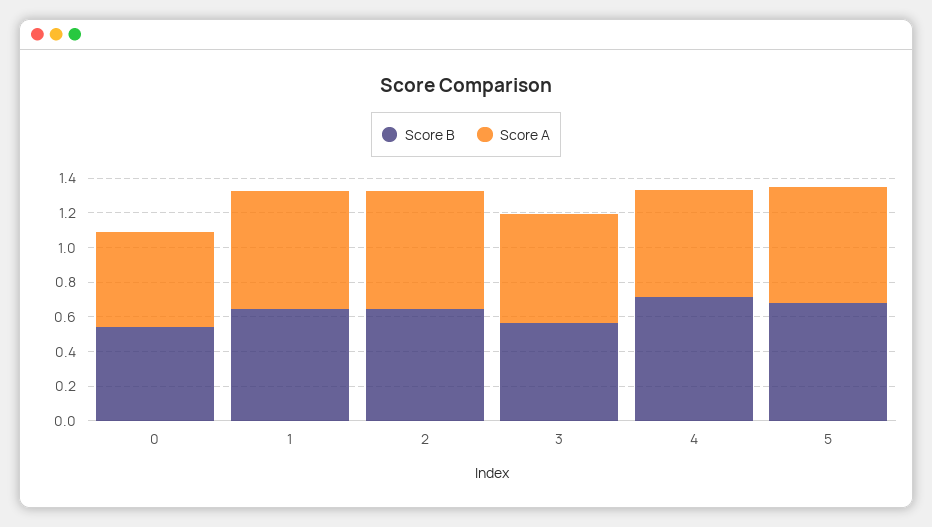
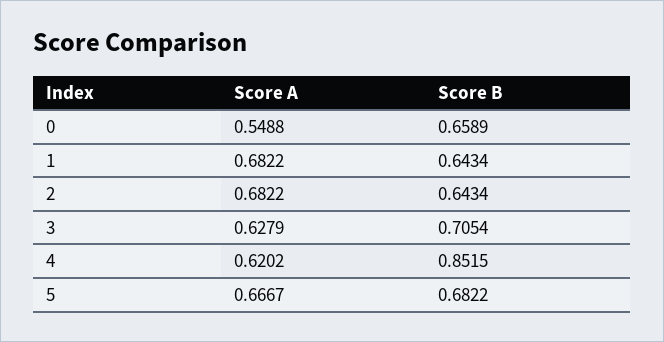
  {
    "Score B": {
-     "0": 0.55,
+     "0": 0.6589,
      "1": 0.6434,
      "2": 0.6434,
-     "3": 0.55,
+     "3": 0.7054,
-     "4": 0.7,
+     "4": 0.8515,
      "5": 0.6822
    },
    "Score A": {
      "0": 0.5488,
      "1": 0.6822,
      "2": 0.6822,
      "3": 0.6279,
      "4": 0.6202,
      "5": 0.6667
    }
  }

